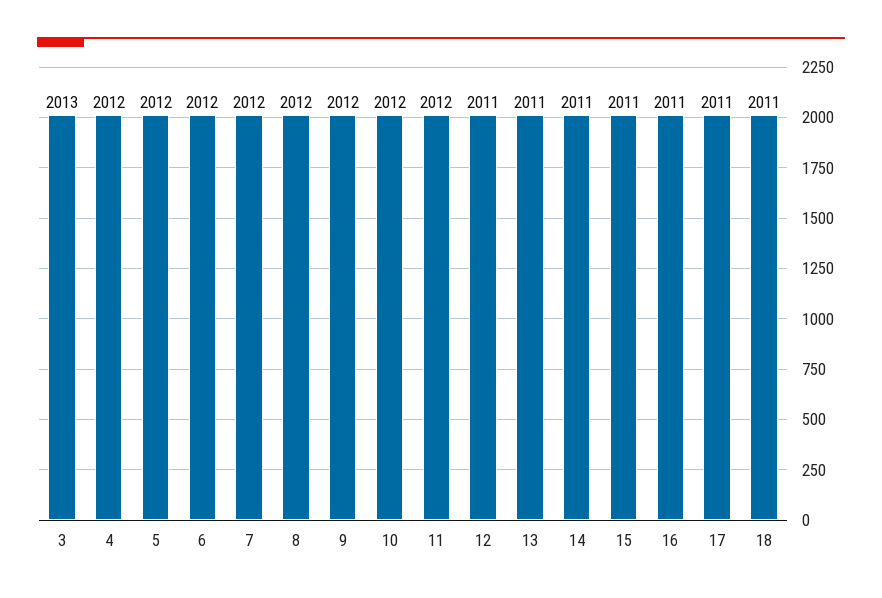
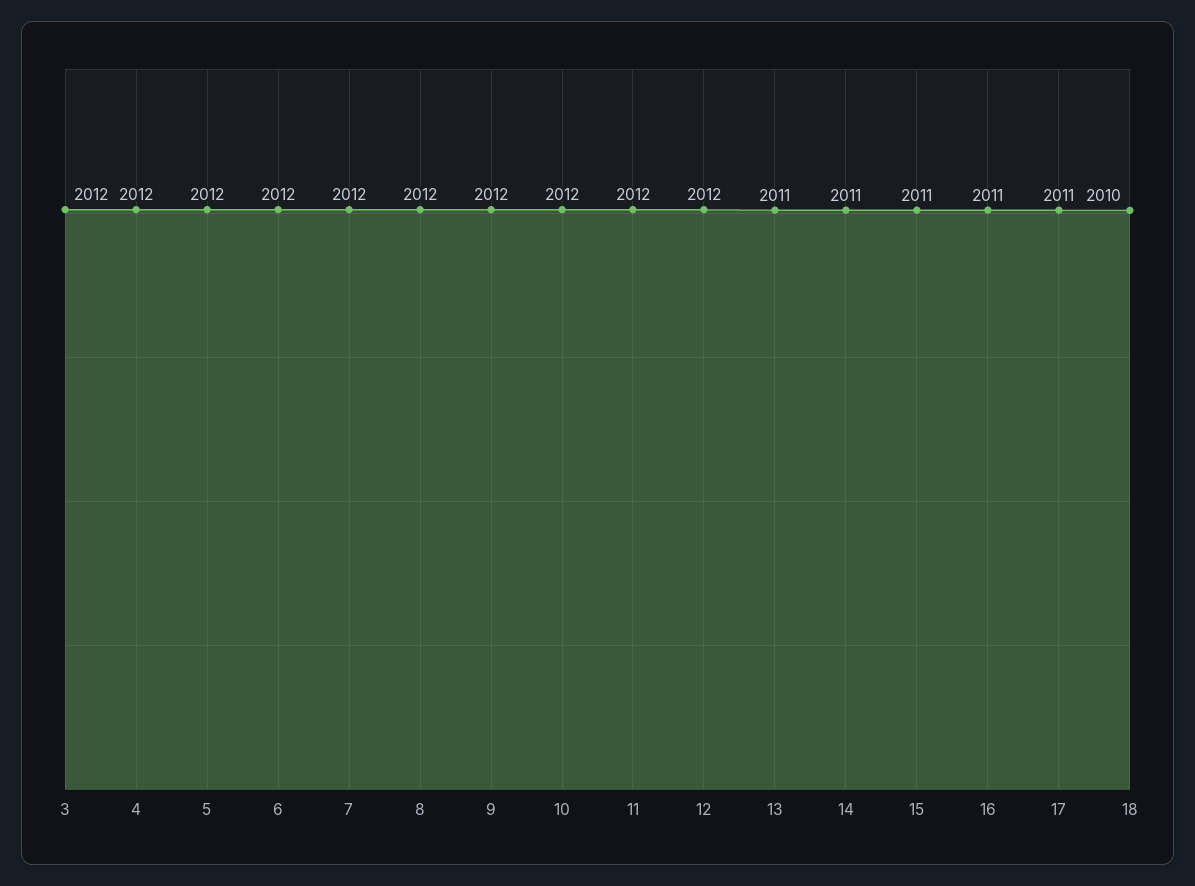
  {
-   "3": 2013,
+   "3": 2012,
    "4": 2012,
    "5": 2012,
    "6": 2012,
    "7": 2012,
    "8": 2012,
    "9": 2012,
    "10": 2012,
    "11": 2012,
-   "12": 2011,
+   "12": 2012,
    "13": 2011,
    "14": 2011,
    "15": 2011,
    "16": 2011,
    "17": 2011,
-   "18": 2011
+   "18": 2010
  }

